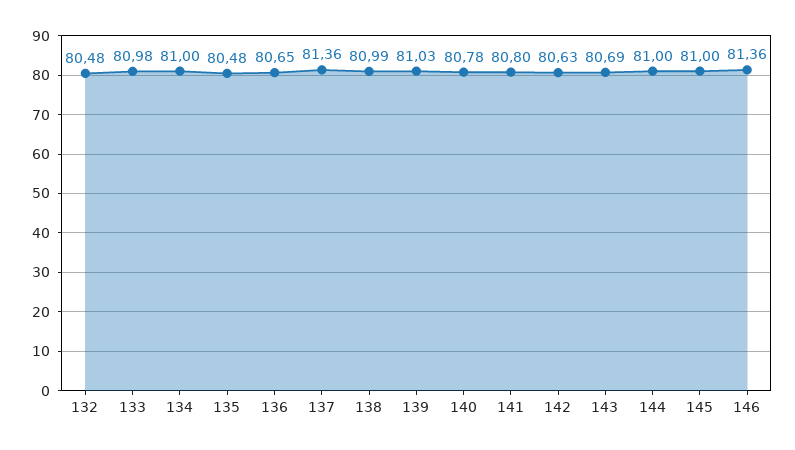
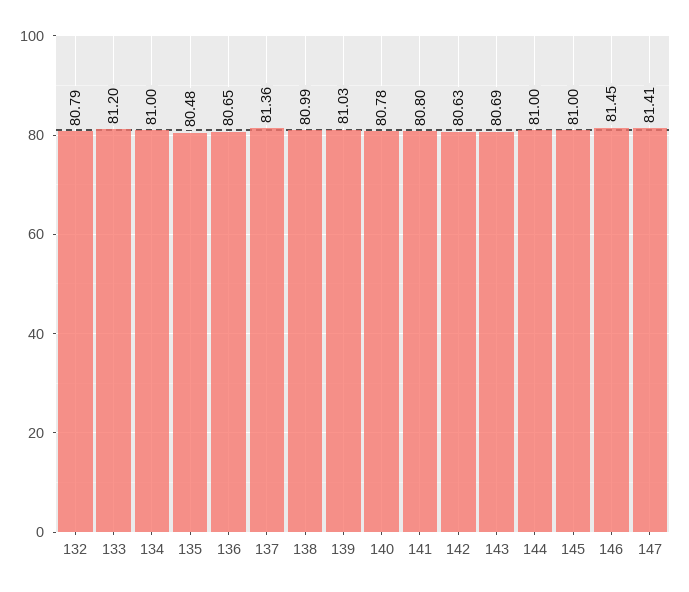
  {
-   "132": 80.48,
+   "132": 80.79,
-   "133": 80.98,
+   "133": 81.2,
    "134": 81,
    "135": 80.48,
    "136": 80.65,
    "137": 81.36,
    "138": 80.99,
    "139": 81.03,
    "140": 80.78,
    "141": 80.8,
    "142": 80.63,
    "143": 80.69,
    "144": 81,
    "145": 81,
-   "146": 81.36
+   "146": 81.45,
+   "147": 81.41
  }

